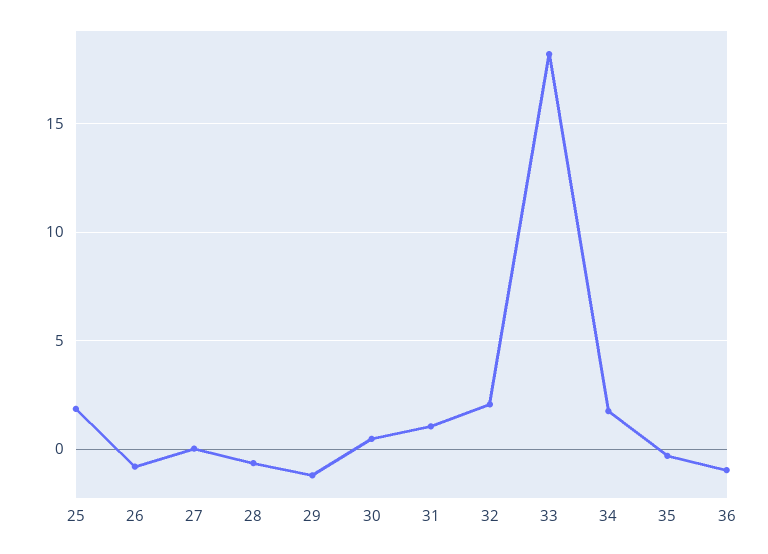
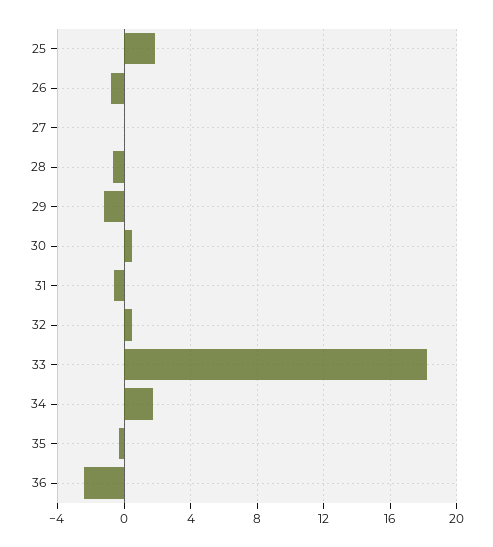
  {
    "25": 2,
    "26": -1,
    "27": 0,
    "28": -0.5,
    "29": -1,
    "30": 0.5,
-   "31": 1,
+   "31": -0.5,
-   "32": 2,
+   "32": 0.5,
    "33": 18,
    "34": 2,
    "35": -0.5,
-   "36": -1
+   "36": -2.5
  }

